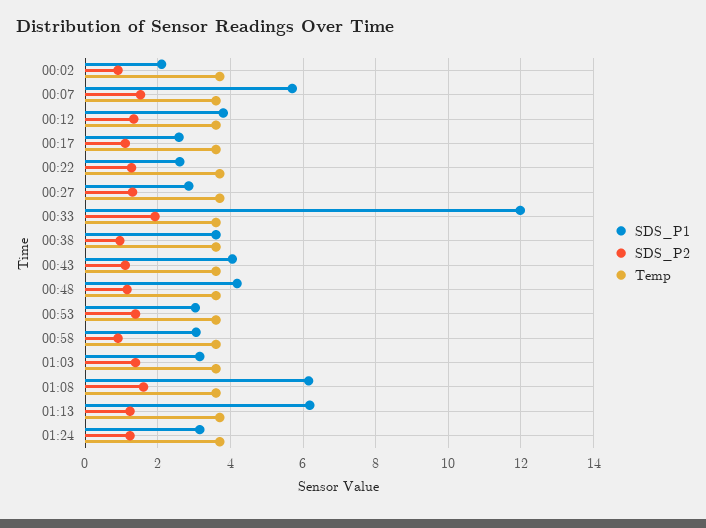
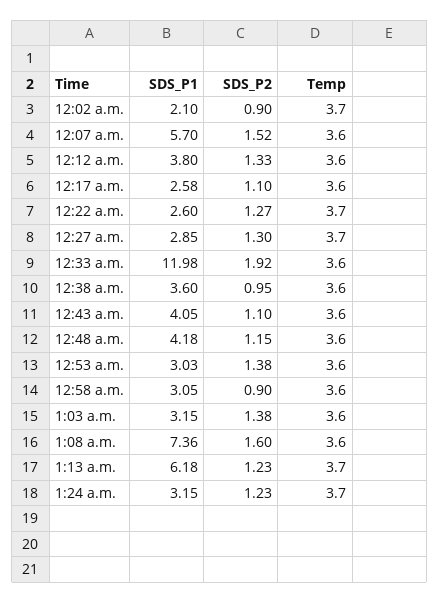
  {
    "SDS_P1": {
      "00:02": 2.1,
      "00:07": 5.7,
      "00:12": 3.8,
      "00:17": 2.58,
      "00:22": 2.6,
      "00:27": 2.85,
      "00:33": 11.98,
      "00:38": 3.6,
      "00:43": 4.05,
      "00:48": 4.18,
      "00:53": 3.03,
      "00:58": 3.05,
      "01:03": 3.15,
-     "01:08": 6.2,
+     "01:08": 7.36,
      "01:13": 6.18,
      "01:24": 3.15
    },
    "SDS_P2": {
      "00:02": 0.9,
      "00:07": 1.52,
      "00:12": 1.33,
      "00:17": 1.1,
      "00:22": 1.27,
      "00:27": 1.3,
      "00:33": 1.92,
      "00:38": 0.95,
      "00:43": 1.1,
      "00:48": 1.15,
      "00:53": 1.38,
      "00:58": 0.9,
      "01:03": 1.38,
      "01:08": 1.6,
      "01:13": 1.23,
      "01:24": 1.23
    },
    "Temp": {
      "00:02": 3.7,
      "00:07": 3.6,
      "00:12": 3.6,
      "00:17": 3.6,
      "00:22": 3.7,
      "00:27": 3.7,
      "00:33": 3.6,
      "00:38": 3.6,
      "00:43": 3.6,
      "00:48": 3.6,
      "00:53": 3.6,
      "00:58": 3.6,
      "01:03": 3.6,
      "01:08": 3.6,
      "01:13": 3.7,
      "01:24": 3.7
    }
  }

